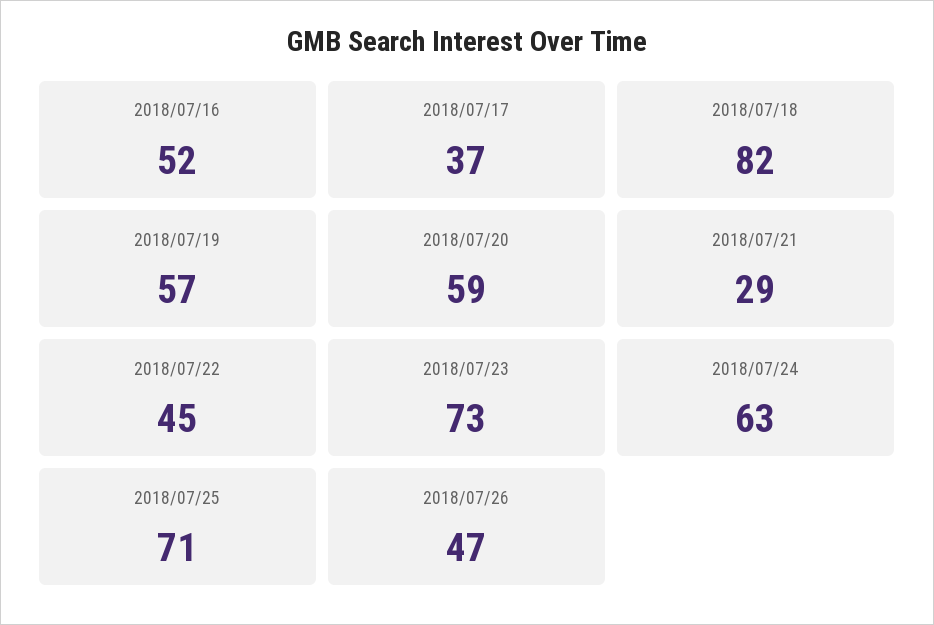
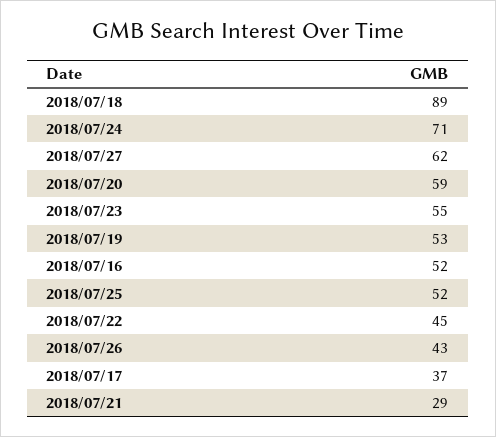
  {
    "2018/07/16": 52,
    "2018/07/17": 37,
-   "2018/07/18": 82,
+   "2018/07/18": 89,
-   "2018/07/19": 57,
+   "2018/07/19": 53,
    "2018/07/20": 59,
    "2018/07/21": 29,
    "2018/07/22": 45,
-   "2018/07/23": 73,
+   "2018/07/23": 55,
-   "2018/07/24": 63,
+   "2018/07/24": 71,
-   "2018/07/25": 71,
+   "2018/07/25": 52,
-   "2018/07/26": 47
+   "2018/07/26": 43,
+   "2018/07/27": 62
  }

